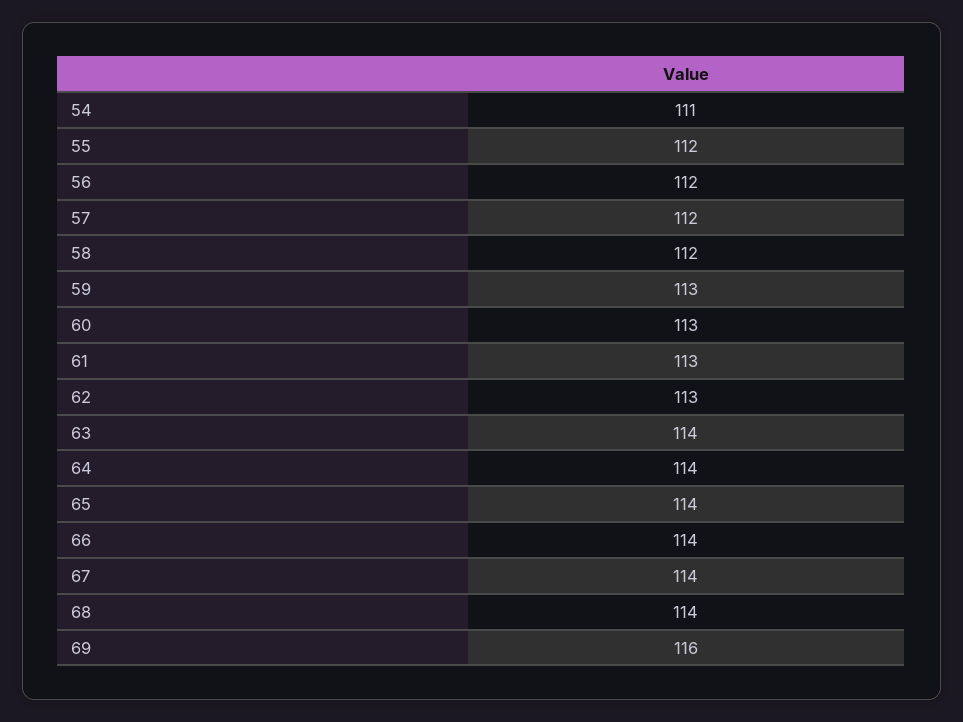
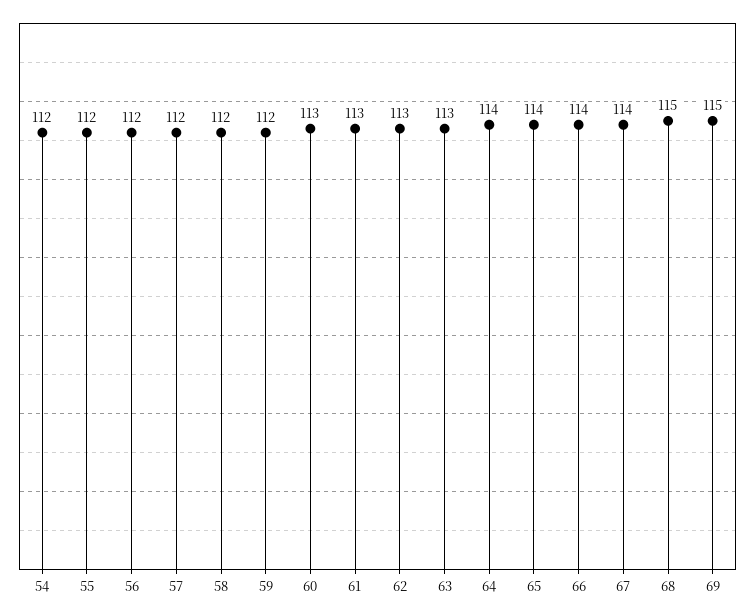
  {
-   "54": 111,
+   "54": 112,
    "55": 112,
    "56": 112,
    "57": 112,
    "58": 112,
-   "59": 113,
+   "59": 112,
    "60": 113,
    "61": 113,
    "62": 113,
-   "63": 114,
+   "63": 113,
    "64": 114,
    "65": 114,
    "66": 114,
    "67": 114,
-   "68": 114,
+   "68": 115,
-   "69": 116
+   "69": 115
  }

